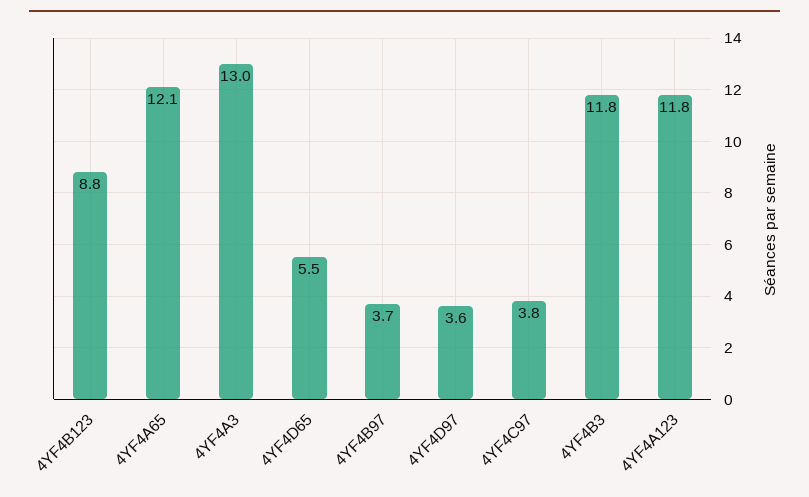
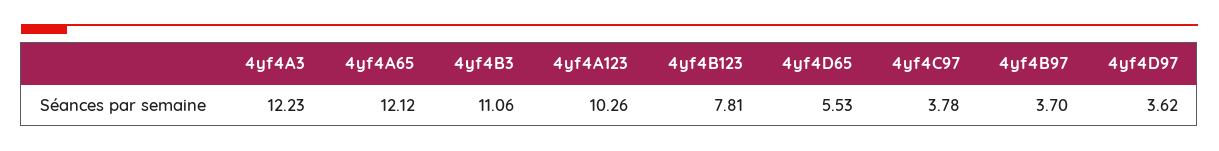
  {
-   "4YF4B123": 8.8,
+   "4YF4B123": 7.81,
    "4YF4A65": 12.12,
-   "4YF4A3": 13,
+   "4YF4A3": 12.23,
    "4YF4D65": 5.53,
    "4YF4B97": 3.7,
    "4YF4D97": 3.62,
    "4YF4C97": 3.78,
-   "4YF4B3": 11.8,
+   "4YF4B3": 11.06,
-   "4YF4A123": 11.8
+   "4YF4A123": 10.26
  }

